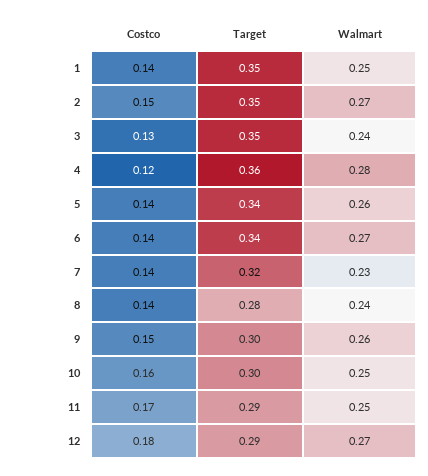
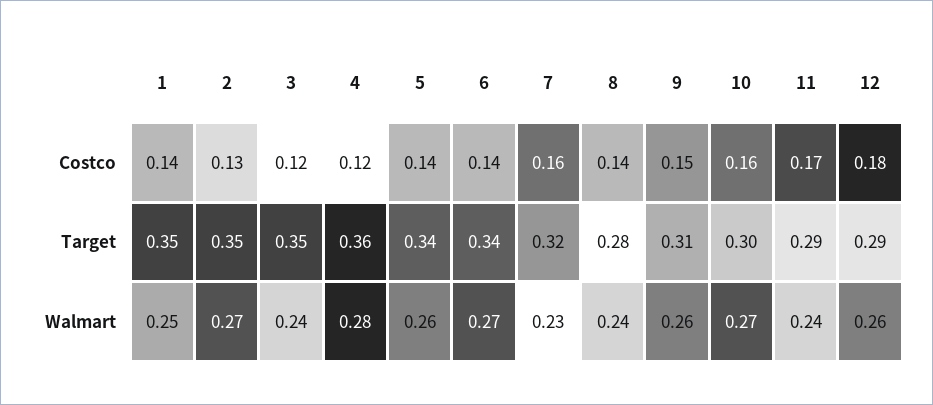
  {
    "Costco": {
      "1": 0.14,
-     "2": 0.15,
+     "2": 0.13,
-     "3": 0.13,
+     "3": 0.12,
      "4": 0.12,
      "5": 0.14,
      "6": 0.14,
-     "7": 0.14,
+     "7": 0.16,
      "8": 0.14,
      "9": 0.15,
      "10": 0.16,
      "11": 0.17,
      "12": 0.18
    },
    "Target": {
      "1": 0.35,
      "2": 0.35,
      "3": 0.35,
      "4": 0.36,
      "5": 0.34,
      "6": 0.34,
      "7": 0.32,
      "8": 0.28,
-     "9": 0.3,
+     "9": 0.31,
      "10": 0.3,
      "11": 0.29,
      "12": 0.29
    },
    "Walmart": {
      "1": 0.25,
      "2": 0.27,
      "3": 0.24,
      "4": 0.28,
      "5": 0.26,
      "6": 0.27,
      "7": 0.23,
      "8": 0.24,
      "9": 0.26,
-     "10": 0.25,
+     "10": 0.27,
-     "11": 0.25,
+     "11": 0.24,
-     "12": 0.27
+     "12": 0.26
    }
  }

